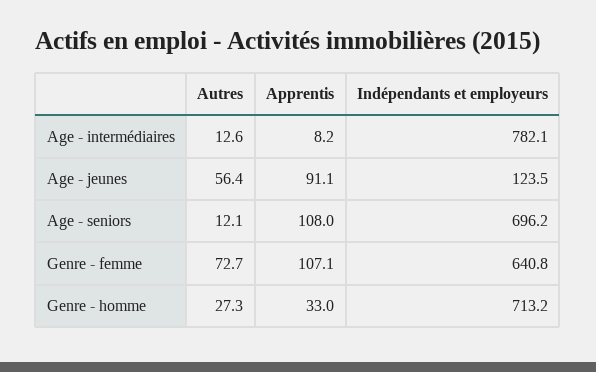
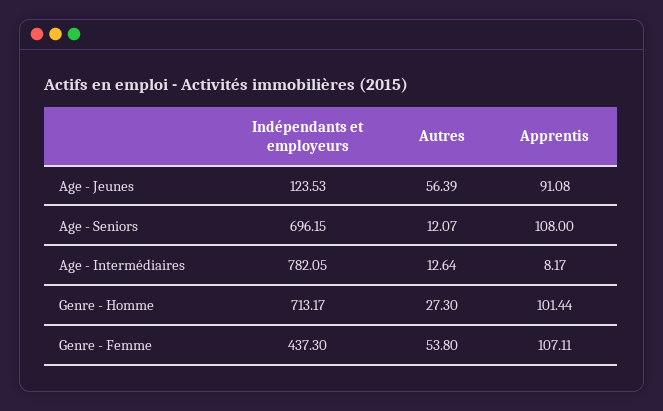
  {
    "Autres": {
      "Age - intermédiaires": 12.64,
      "Age - jeunes": 56.39,
      "Age - seniors": 12.07,
-     "Genre - femme": 72.7,
+     "Genre - femme": 53.8,
      "Genre - homme": 27.3
    },
    "Apprentis": {
      "Age - intermédiaires": 8.17,
      "Age - jeunes": 91.08,
      "Age - seniors": 108,
      "Genre - femme": 107.11,
-     "Genre - homme": 33
+     "Genre - homme": 101.44
    },
    "Indépendants et employeurs": {
      "Age - intermédiaires": 782.05,
      "Age - jeunes": 123.53,
      "Age - seniors": 696.15,
-     "Genre - femme": 640.8,
+     "Genre - femme": 437.3,
      "Genre - homme": 713.17
    }
  }

